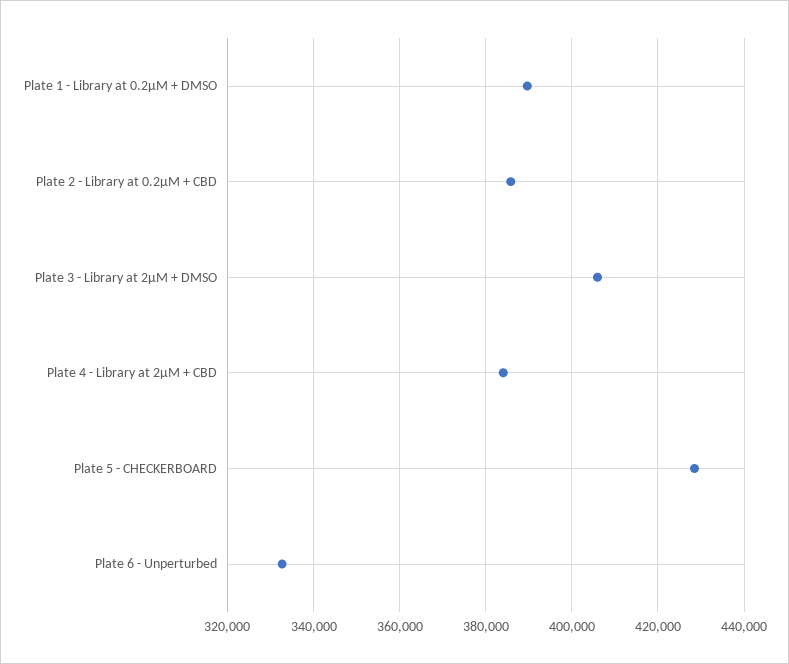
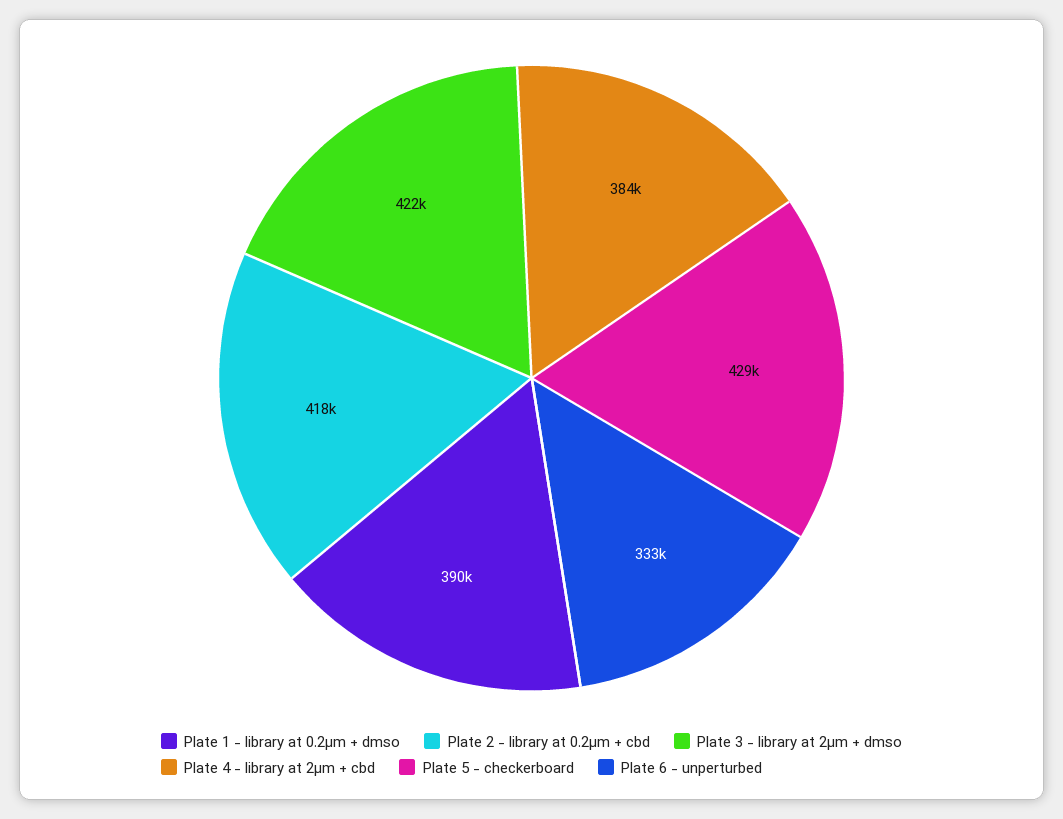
  {
    "Plate 1 - Library at 0.2µM + DMSO": 390000,
-   "Plate 2 - Library at 0.2µM + CBD": 386000,
+   "Plate 2 - Library at 0.2µM + CBD": 418000,
-   "Plate 3 - Library at 2µM + DMSO": 406000,
+   "Plate 3 - Library at 2µM + DMSO": 422000,
    "Plate 4 - Library at 2µM + CBD": 384000,
    "Plate 5 - CHECKERBOARD": 429000,
    "Plate 6 - Unperturbed": 333000
  }

